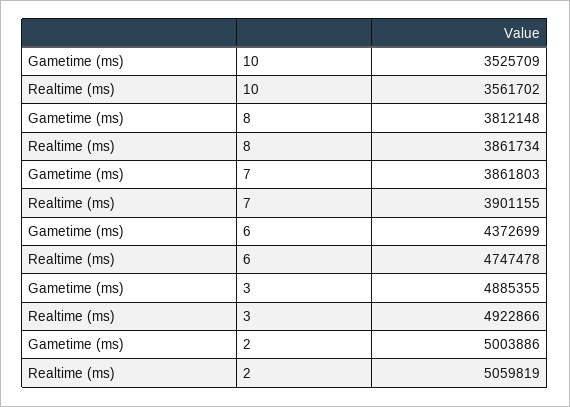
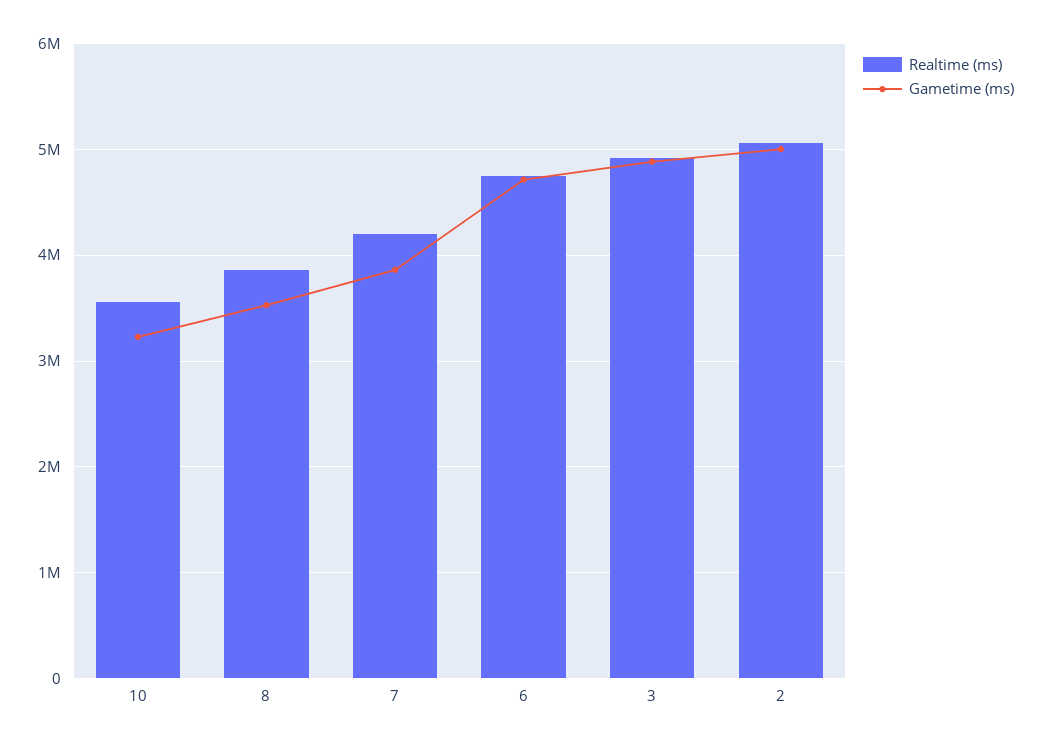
  {
    "Gametime (ms)": {
-     "10": 3525709,
+     "10": 3200000,
-     "8": 3812148,
+     "8": 3500000,
      "7": 3861803,
-     "6": 4372699,
+     "6": 4700000,
      "3": 4885355,
      "2": 5003886
    },
    "Realtime (ms)": {
      "10": 3561702,
      "8": 3861734,
-     "7": 3901155,
+     "7": 4200000,
      "6": 4747478,
      "3": 4922866,
      "2": 5059819
    }
  }

